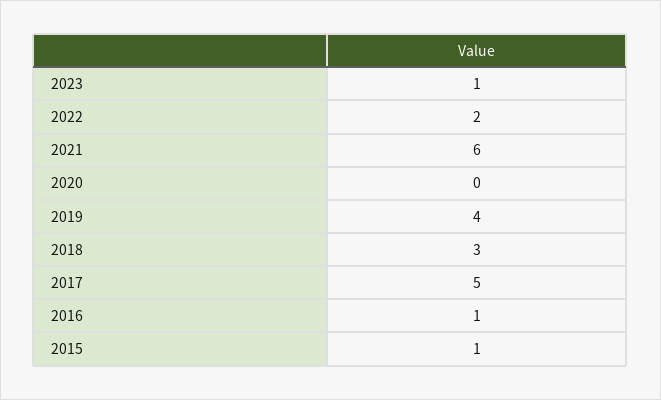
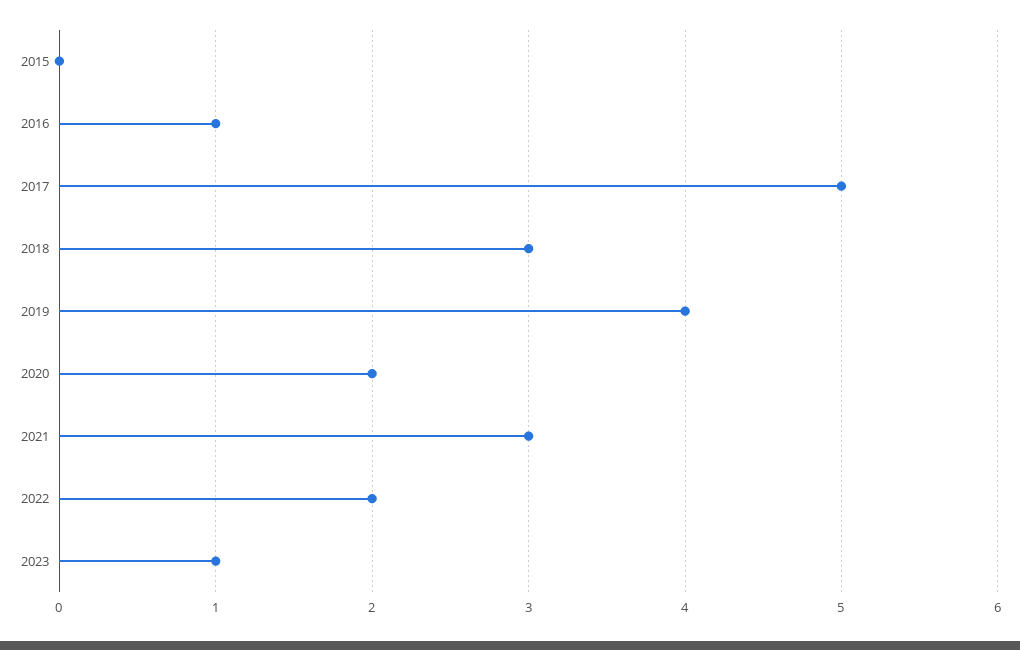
  {
    "2023": 1,
    "2022": 2,
-   "2021": 6,
+   "2021": 3,
-   "2020": 0,
+   "2020": 2,
    "2019": 4,
    "2018": 3,
    "2017": 5,
    "2016": 1,
-   "2015": 1
+   "2015": 0
  }

